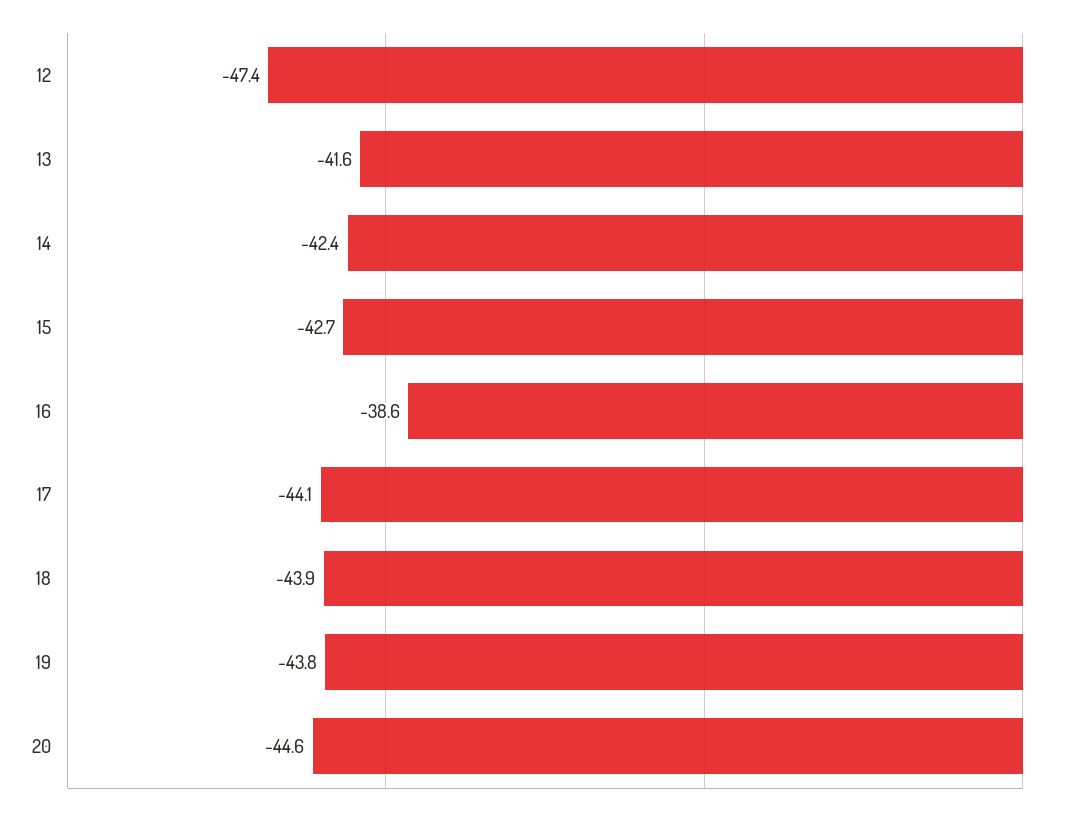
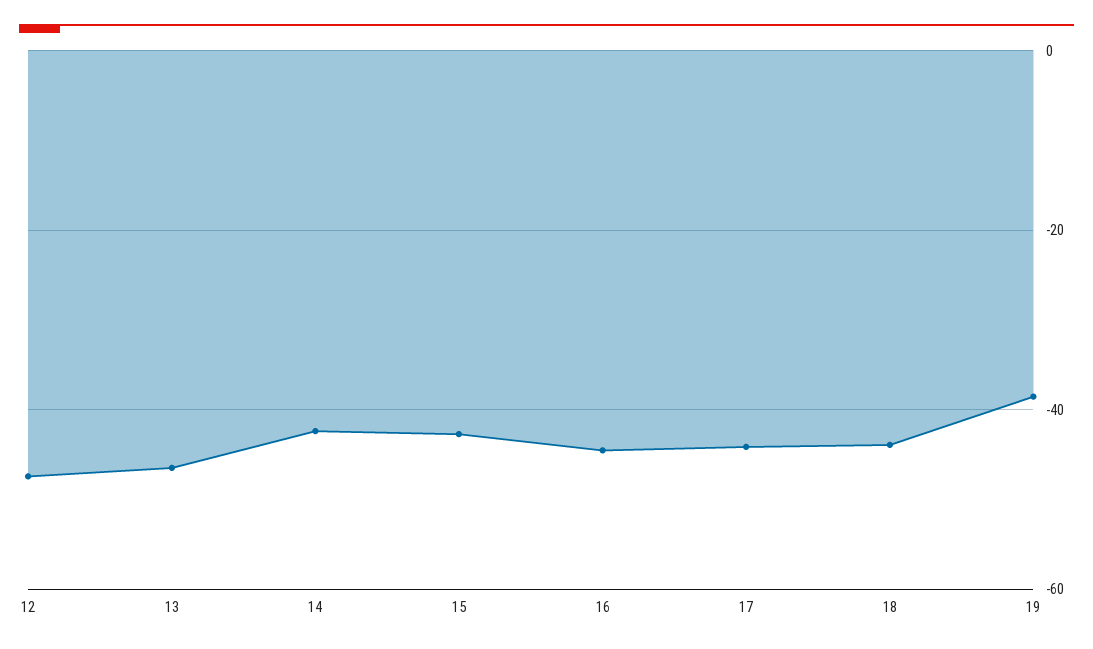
  {
    "12": -47.4,
-   "13": -41.6,
+   "13": -46,
    "14": -42.4,
    "15": -42.7,
-   "16": -38.6,
+   "16": -44,
    "17": -44.1,
    "18": -43.9,
-   "19": -43.8,
+   "19": -38
-   "20": -44.6
  }

